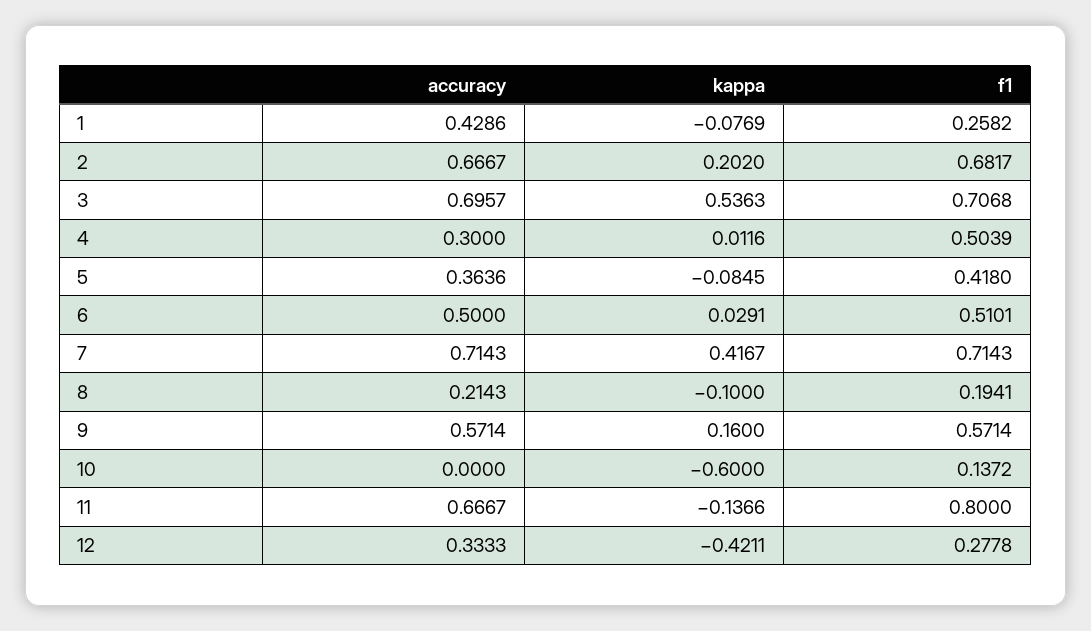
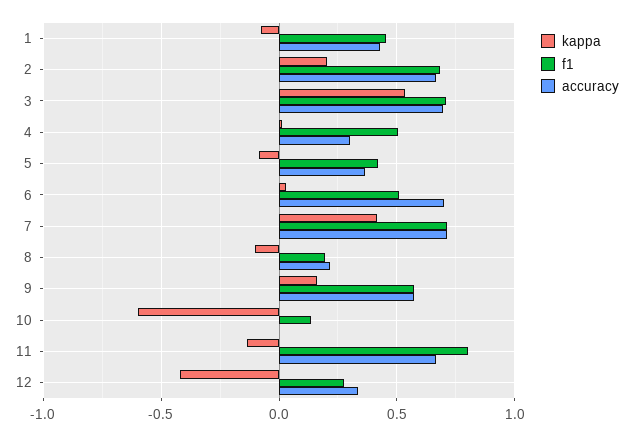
  {
    "accuracy": {
      "1": 0.4286,
      "2": 0.6667,
      "3": 0.6957,
      "4": 0.3,
      "5": 0.3636,
-     "6": 0.5,
+     "6": 0.7,
      "7": 0.7143,
      "8": 0.2143,
      "9": 0.5714,
      "10": 0,
      "11": 0.6667,
      "12": 0.3333
    },
    "kappa": {
      "1": -0.0769,
      "2": 0.202,
      "3": 0.5363,
      "4": 0.0116,
      "5": -0.0845,
      "6": 0.0291,
      "7": 0.4167,
      "8": -0.1,
      "9": 0.16,
      "10": -0.6,
      "11": -0.1366,
      "12": -0.4211
    },
    "f1": {
-     "1": 0.2582,
+     "1": 0.45,
      "2": 0.6817,
      "3": 0.7068,
      "4": 0.5039,
      "5": 0.418,
      "6": 0.5101,
      "7": 0.7143,
      "8": 0.1941,
      "9": 0.5714,
      "10": 0.1372,
      "11": 0.8,
      "12": 0.2778
    }
  }

